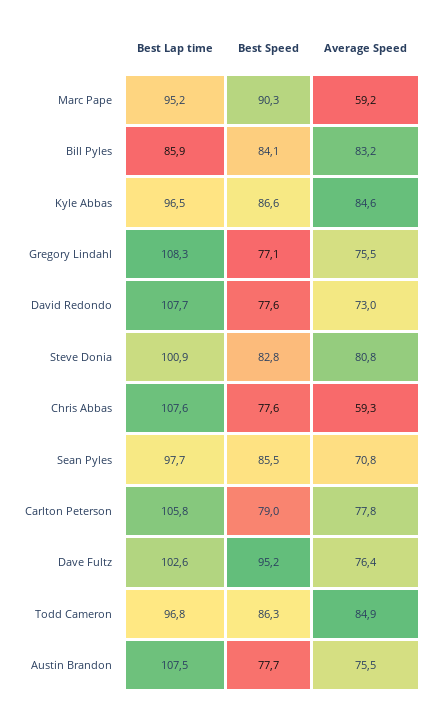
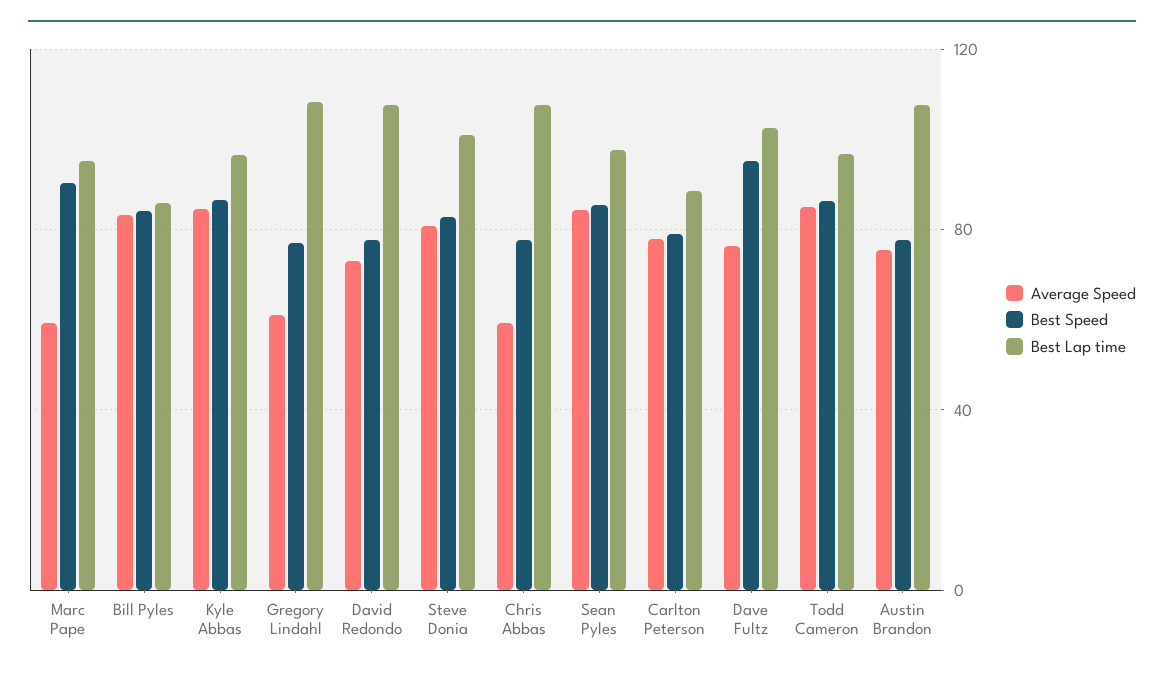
  {
    "Best Lap time": {
      "Marc Pape": 95.2,
      "Bill Pyles": 85.9,
      "Kyle Abbas": 96.5,
      "Gregory Lindahl": 108.3,
      "David Redondo": 107.7,
      "Steve Donia": 100.9,
      "Chris Abbas": 107.6,
      "Sean Pyles": 97.7,
-     "Carlton Peterson": 105.8,
+     "Carlton Peterson": 90,
      "Dave Fultz": 102.6,
      "Todd Cameron": 96.8,
      "Austin Brandon": 107.5
    },
    "Best Speed": {
      "Marc Pape": 90.3,
      "Bill Pyles": 84.1,
      "Kyle Abbas": 86.6,
      "Gregory Lindahl": 77.1,
      "David Redondo": 77.6,
      "Steve Donia": 82.8,
      "Chris Abbas": 77.6,
      "Sean Pyles": 85.5,
      "Carlton Peterson": 79,
      "Dave Fultz": 95.2,
      "Todd Cameron": 86.3,
      "Austin Brandon": 77.7
    },
    "Average Speed": {
      "Marc Pape": 59.2,
      "Bill Pyles": 83.2,
      "Kyle Abbas": 84.6,
-     "Gregory Lindahl": 75.5,
+     "Gregory Lindahl": 60,
      "David Redondo": 73,
      "Steve Donia": 80.8,
      "Chris Abbas": 59.3,
-     "Sean Pyles": 70.8,
+     "Sean Pyles": 85,
      "Carlton Peterson": 77.8,
      "Dave Fultz": 76.4,
      "Todd Cameron": 84.9,
      "Austin Brandon": 75.5
    }
  }

